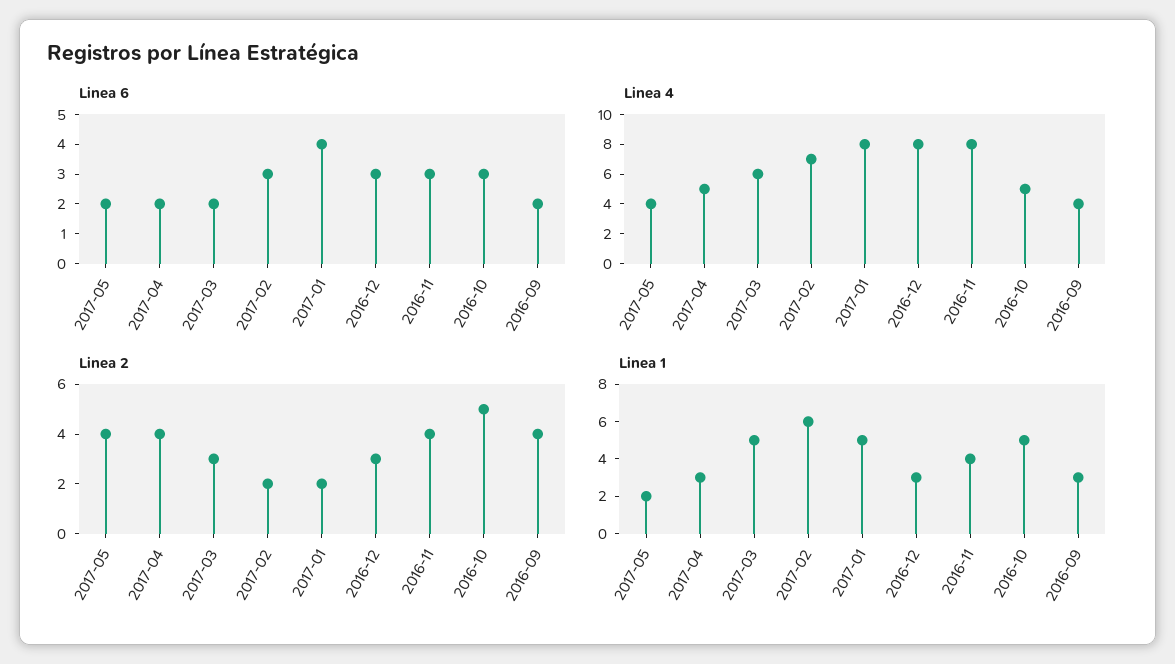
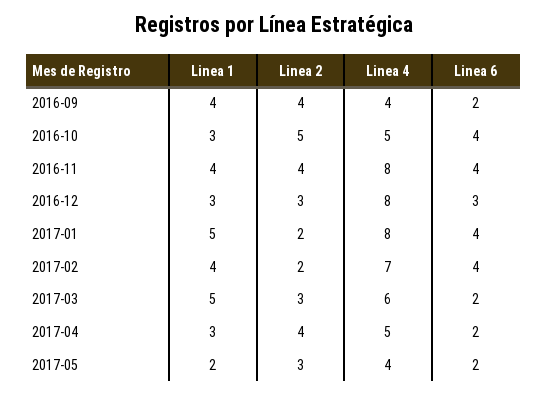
  {
    "Linea 6": {
      "2017-05": 2,
      "2017-04": 2,
      "2017-03": 2,
-     "2017-02": 3,
+     "2017-02": 4,
      "2017-01": 4,
      "2016-12": 3,
-     "2016-11": 3,
+     "2016-11": 4,
-     "2016-10": 3,
+     "2016-10": 4,
      "2016-09": 2
    },
    "Linea 4": {
      "2017-05": 4,
      "2017-04": 5,
      "2017-03": 6,
      "2017-02": 7,
      "2017-01": 8,
      "2016-12": 8,
      "2016-11": 8,
      "2016-10": 5,
      "2016-09": 4
    },
    "Linea 2": {
-     "2017-05": 4,
+     "2017-05": 3,
      "2017-04": 4,
      "2017-03": 3,
      "2017-02": 2,
      "2017-01": 2,
      "2016-12": 3,
      "2016-11": 4,
      "2016-10": 5,
      "2016-09": 4
    },
    "Linea 1": {
      "2017-05": 2,
      "2017-04": 3,
      "2017-03": 5,
-     "2017-02": 6,
+     "2017-02": 4,
      "2017-01": 5,
      "2016-12": 3,
      "2016-11": 4,
-     "2016-10": 5,
+     "2016-10": 3,
-     "2016-09": 3
+     "2016-09": 4
    }
  }

